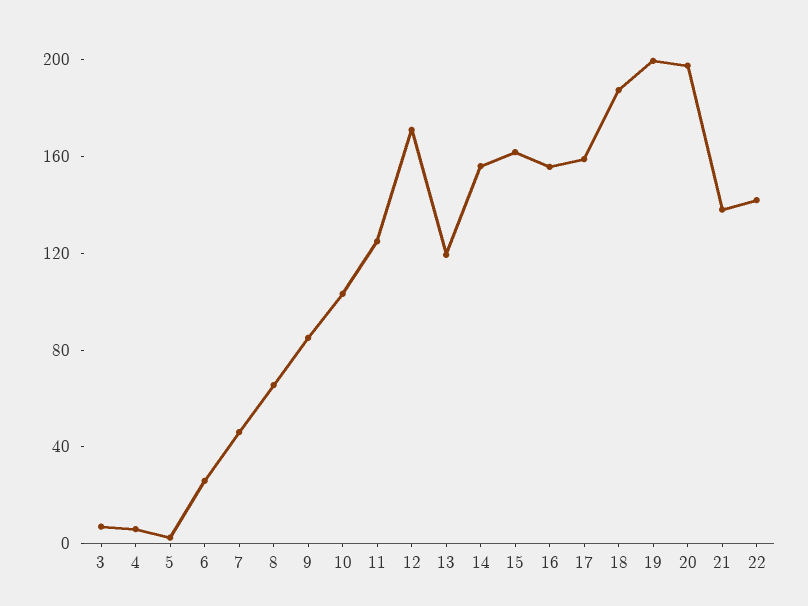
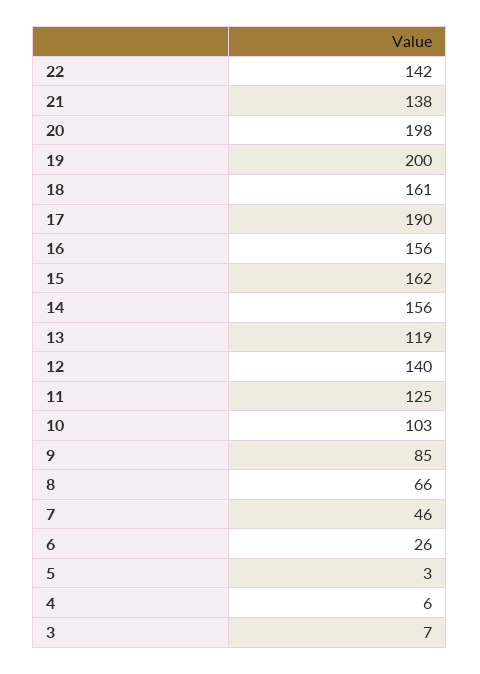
  {
    "3": 7,
    "4": 6,
    "5": 3,
    "6": 26,
    "7": 46,
    "8": 66,
    "9": 85,
    "10": 103,
    "11": 125,
-   "12": 170,
+   "12": 140,
    "13": 119,
    "14": 156,
    "15": 162,
    "16": 156,
-   "17": 160,
+   "17": 190,
-   "18": 190,
+   "18": 161,
    "19": 200,
    "20": 198,
    "21": 138,
    "22": 142
  }

